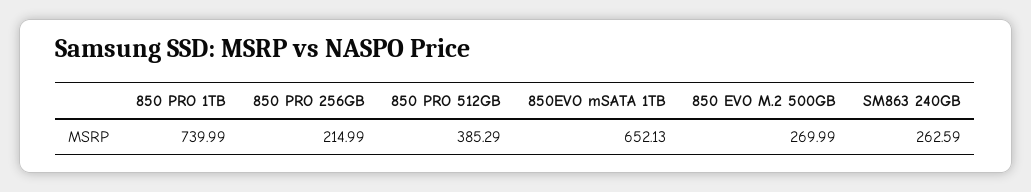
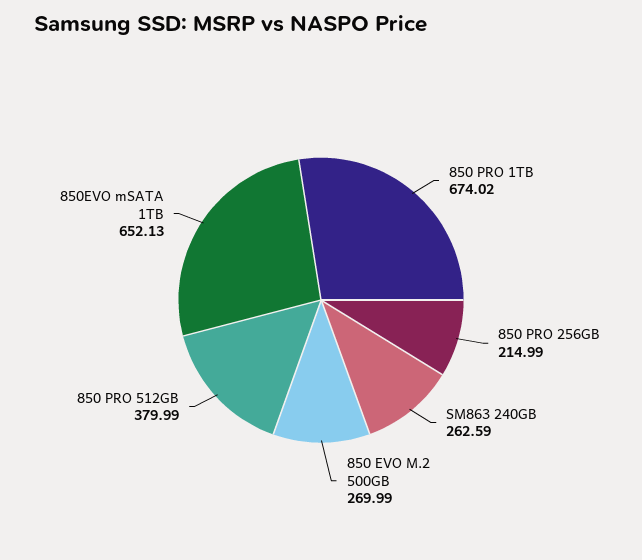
  {
-   "850 PRO 1TB": 739.99,
+   "850 PRO 1TB": 674.02,
    "850 PRO 256GB": 214.99,
-   "850 PRO 512GB": 385.29,
+   "850 PRO 512GB": 379.99,
    "850EVO mSATA 1TB": 652.13,
    "850 EVO M.2 500GB": 269.99,
    "SM863 240GB": 262.59
  }

